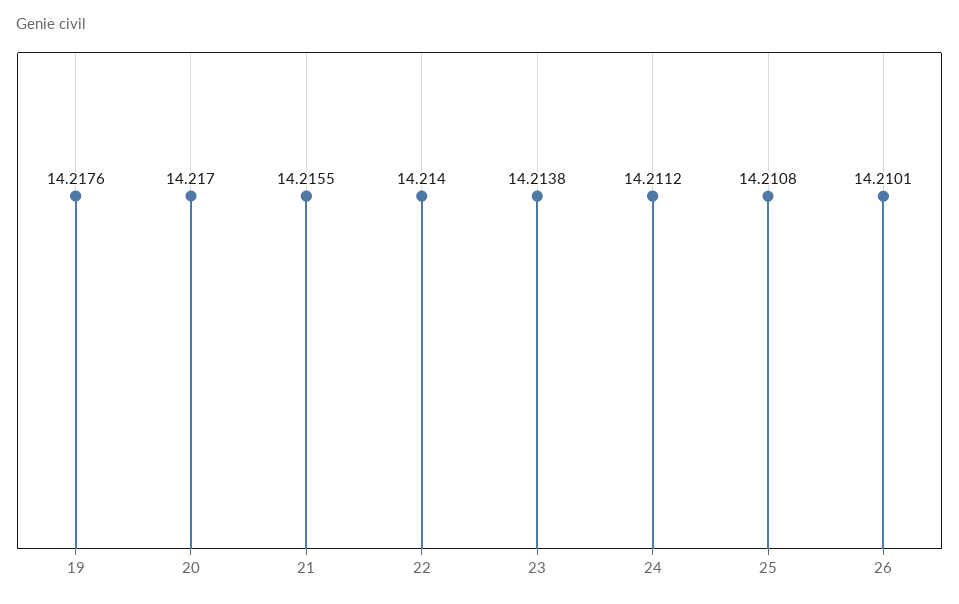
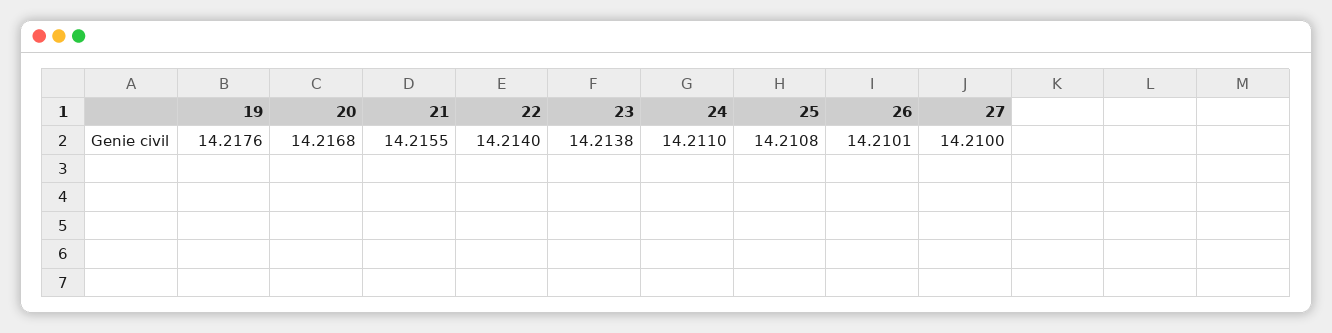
  {
    "19": 14.2176,
-   "20": 14.217,
+   "20": 14.2168,
    "21": 14.2155,
    "22": 14.214,
    "23": 14.2138,
-   "24": 14.2112,
+   "24": 14.211,
    "25": 14.2108,
-   "26": 14.2101
+   "26": 14.2101,
+   "27": 14.21
  }

